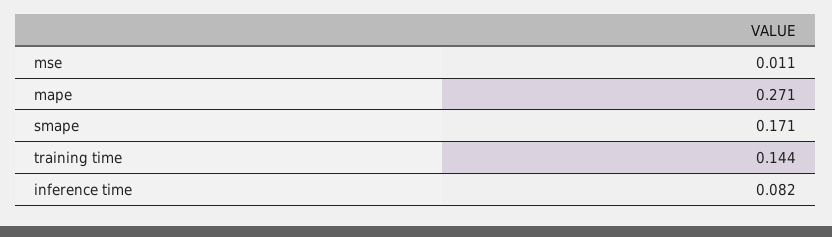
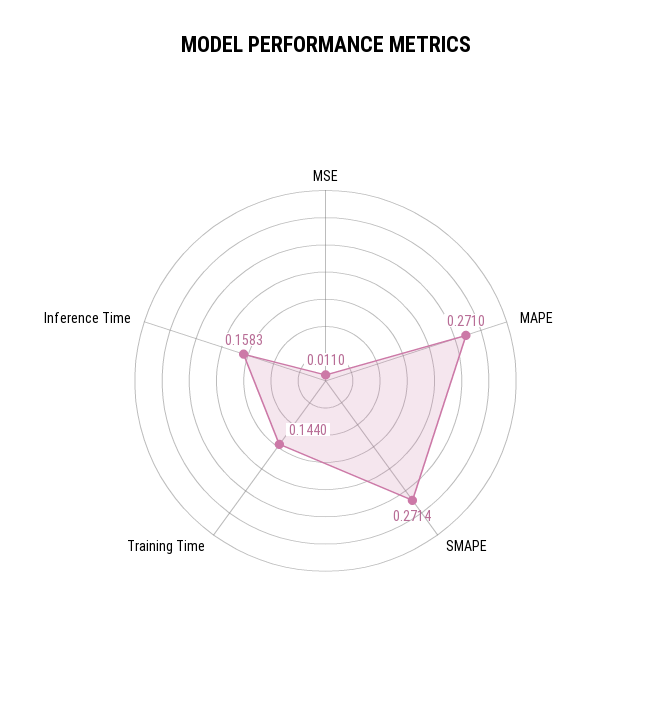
  {
    "mse": 0.011,
    "mape": 0.271,
-   "smape": 0.171,
+   "smape": 0.2714,
    "training time": 0.144,
-   "inference time": 0.082
+   "inference time": 0.1583
  }

